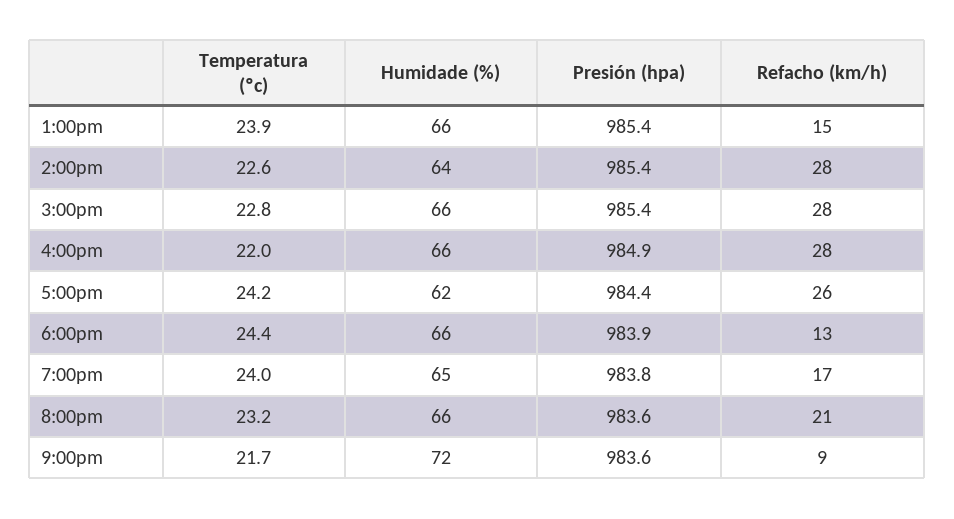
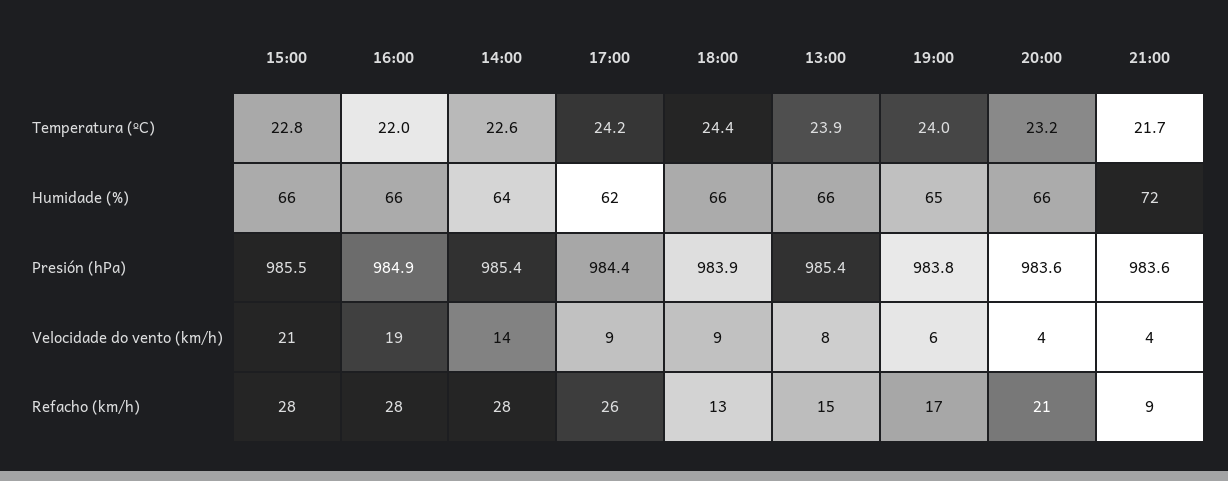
  {
    "Temperatura (ºc)": {
      "1:00pm": 23.9,
      "2:00pm": 22.6,
      "3:00pm": 22.8,
      "4:00pm": 22,
      "5:00pm": 24.2,
      "6:00pm": 24.4,
      "7:00pm": 24,
      "8:00pm": 23.2,
      "9:00pm": 21.7
    },
    "Humidade (%)": {
      "1:00pm": 66,
      "2:00pm": 64,
      "3:00pm": 66,
      "4:00pm": 66,
      "5:00pm": 62,
      "6:00pm": 66,
      "7:00pm": 65,
      "8:00pm": 66,
      "9:00pm": 72
    },
    "Presión (hpa)": {
      "1:00pm": 985.4,
      "2:00pm": 985.4,
-     "3:00pm": 985.4,
+     "3:00pm": 985.5,
      "4:00pm": 984.9,
      "5:00pm": 984.4,
      "6:00pm": 983.9,
      "7:00pm": 983.8,
      "8:00pm": 983.6,
      "9:00pm": 983.6
    },
    "Refacho (km/h)": {
      "1:00pm": 15,
      "2:00pm": 28,
      "3:00pm": 28,
      "4:00pm": 28,
      "5:00pm": 26,
      "6:00pm": 13,
      "7:00pm": 17,
      "8:00pm": 21,
      "9:00pm": 9
-   }
+   },
+   "Velocidade do vento (km/h)": {
+     "3:00pm": 21,
+     "4:00pm": 19,
+     "2:00pm": 14,
+     "5:00pm": 9,
+     "6:00pm": 9,
+     "1:00pm": 8,
+     "7:00pm": 6,
+     "8:00pm": 4,
+     "9:00pm": 4
+   }
  }

